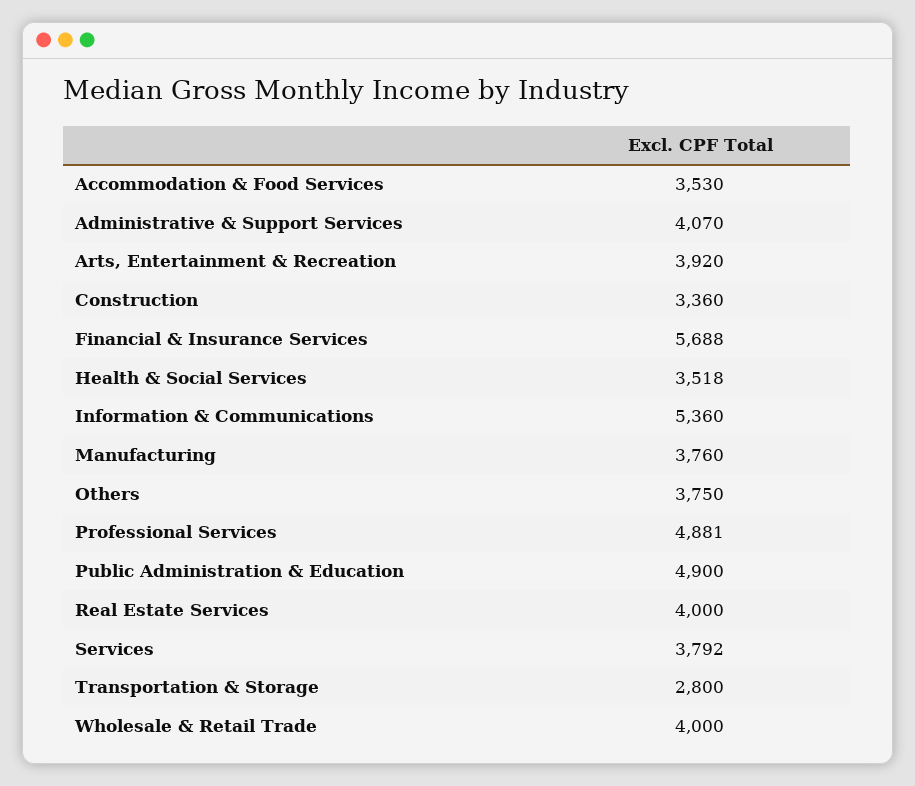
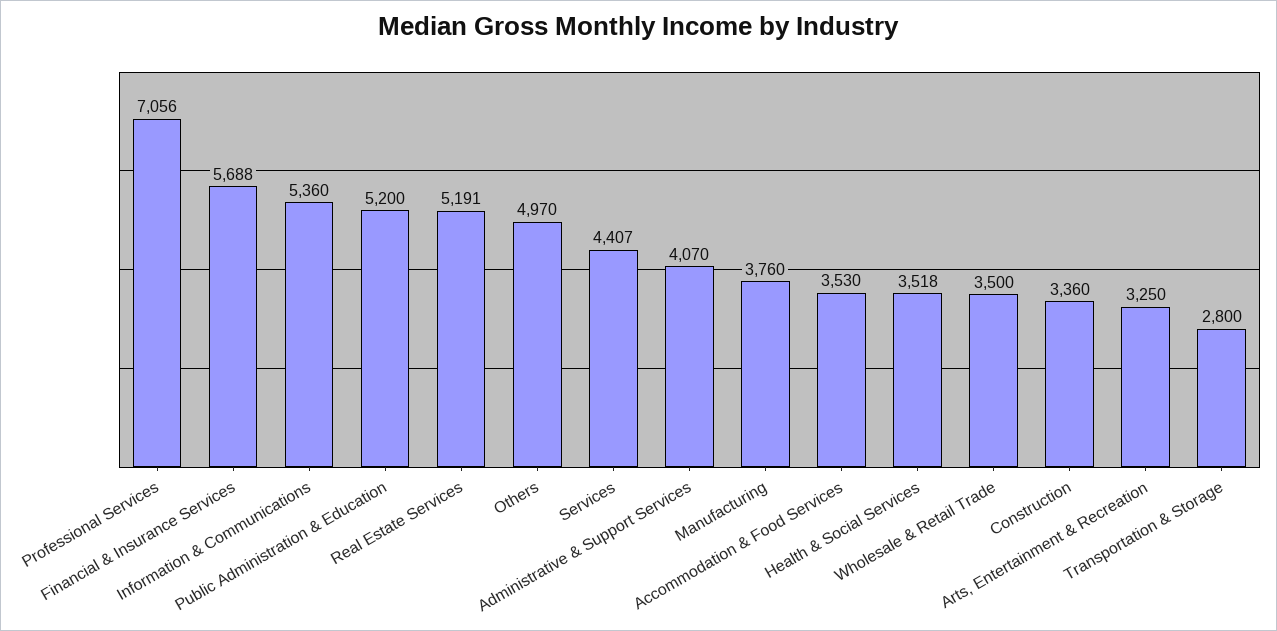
  {
    "Accommodation & Food Services": 3530,
    "Administrative & Support Services": 4070,
-   "Arts, Entertainment & Recreation": 3920,
+   "Arts, Entertainment & Recreation": 3250,
    "Construction": 3360,
    "Financial & Insurance Services": 5688,
    "Health & Social Services": 3518,
    "Information & Communications": 5360,
    "Manufacturing": 3760,
-   "Others": 3750,
+   "Others": 4970,
-   "Professional Services": 4881,
+   "Professional Services": 7056,
-   "Public Administration & Education": 4900,
+   "Public Administration & Education": 5200,
-   "Real Estate Services": 4000,
+   "Real Estate Services": 5191,
-   "Services": 3792,
+   "Services": 4407,
    "Transportation & Storage": 2800,
-   "Wholesale & Retail Trade": 4000
+   "Wholesale & Retail Trade": 3500
  }

